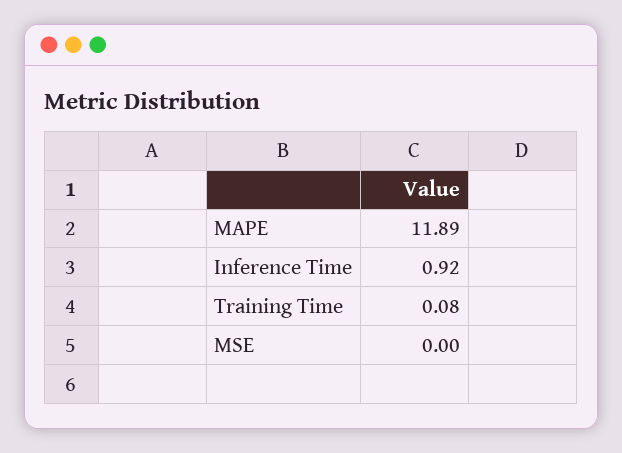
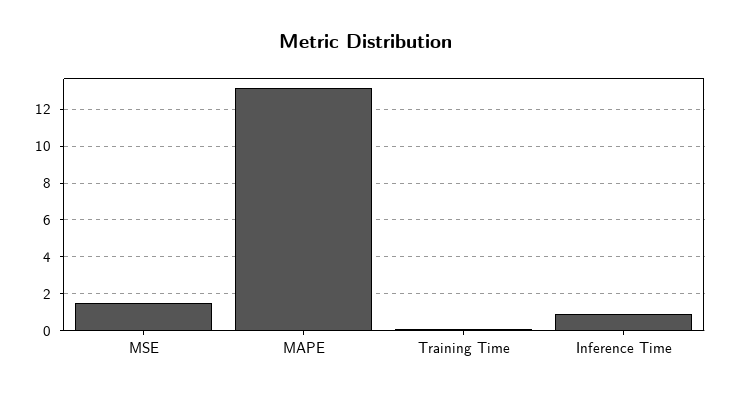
  {
-   "MAPE": 11.89,
+   "MAPE": 13,
    "Inference Time": 0.92,
    "Training Time": 0.08,
-   "MSE": 0
+   "MSE": 1.5
  }

